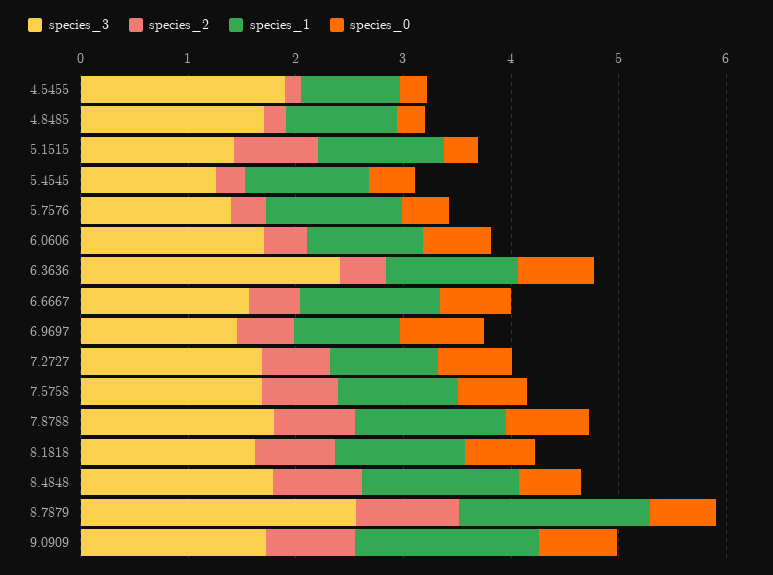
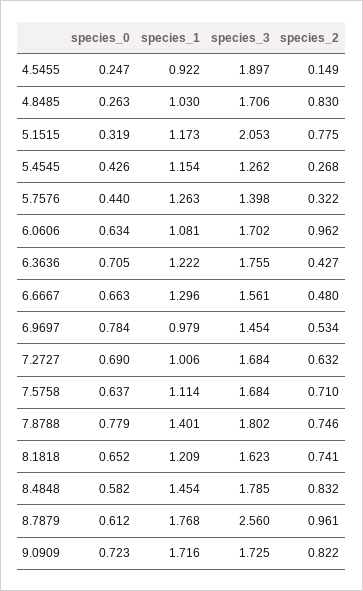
  {
    "species_3": {
      "4.5455": 1.897,
      "4.8485": 1.706,
-     "5.1515": 1.4,
+     "5.1515": 2.053,
      "5.4545": 1.262,
      "5.7576": 1.398,
      "6.0606": 1.702,
-     "6.3636": 2.4,
+     "6.3636": 1.755,
      "6.6667": 1.561,
      "6.9697": 1.454,
      "7.2727": 1.684,
      "7.5758": 1.684,
      "7.8788": 1.802,
      "8.1818": 1.623,
      "8.4848": 1.785,
      "8.7879": 2.56,
      "9.0909": 1.725
    },
    "species_2": {
      "4.5455": 0.149,
-     "4.8485": 0.2,
+     "4.8485": 0.83,
      "5.1515": 0.775,
      "5.4545": 0.268,
      "5.7576": 0.322,
-     "6.0606": 0.4,
+     "6.0606": 0.962,
      "6.3636": 0.427,
      "6.6667": 0.48,
      "6.9697": 0.534,
      "7.2727": 0.632,
      "7.5758": 0.71,
      "7.8788": 0.746,
      "8.1818": 0.741,
      "8.4848": 0.832,
      "8.7879": 0.961,
      "9.0909": 0.822
    },
    "species_1": {
      "4.5455": 0.922,
      "4.8485": 1.03,
      "5.1515": 1.173,
      "5.4545": 1.154,
      "5.7576": 1.263,
      "6.0606": 1.081,
      "6.3636": 1.222,
      "6.6667": 1.296,
      "6.9697": 0.979,
      "7.2727": 1.006,
      "7.5758": 1.114,
      "7.8788": 1.401,
      "8.1818": 1.209,
      "8.4848": 1.454,
      "8.7879": 1.768,
      "9.0909": 1.716
    },
    "species_0": {
      "4.5455": 0.247,
      "4.8485": 0.263,
      "5.1515": 0.319,
      "5.4545": 0.426,
      "5.7576": 0.44,
      "6.0606": 0.634,
      "6.3636": 0.705,
      "6.6667": 0.663,
      "6.9697": 0.784,
      "7.2727": 0.69,
      "7.5758": 0.637,
      "7.8788": 0.779,
      "8.1818": 0.652,
      "8.4848": 0.582,
      "8.7879": 0.612,
      "9.0909": 0.723
    }
  }

